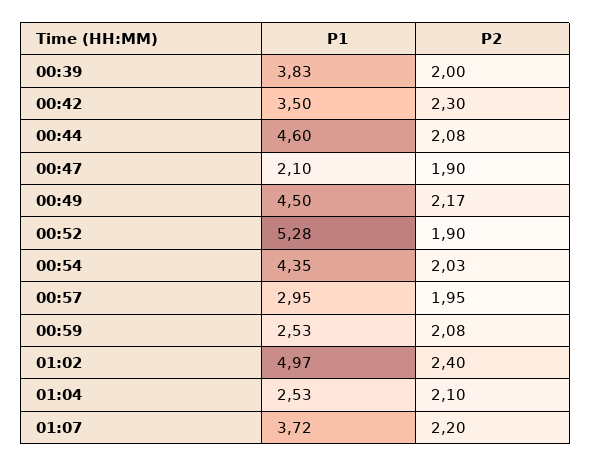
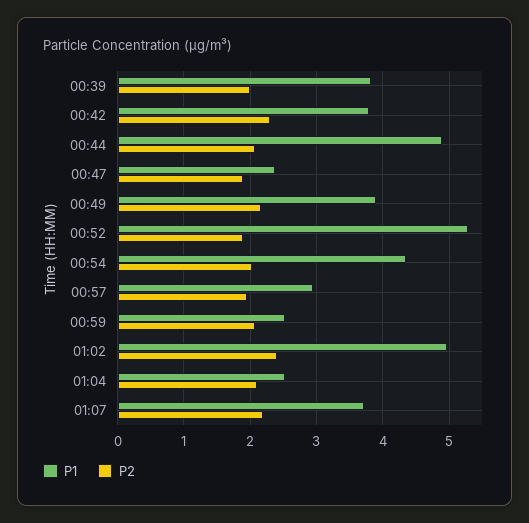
  {
    "P1": {
      "00:39": 3.83,
-     "00:42": 3.5,
+     "00:42": 3.8,
-     "00:44": 4.6,
+     "00:44": 4.9,
-     "00:47": 2.1,
+     "00:47": 2.4,
-     "00:49": 4.5,
+     "00:49": 3.9,
      "00:52": 5.28,
      "00:54": 4.35,
      "00:57": 2.95,
      "00:59": 2.53,
      "01:02": 4.97,
      "01:04": 2.53,
      "01:07": 3.72
    },
    "P2": {
      "00:39": 2,
      "00:42": 2.3,
      "00:44": 2.08,
      "00:47": 1.9,
      "00:49": 2.17,
      "00:52": 1.9,
      "00:54": 2.03,
      "00:57": 1.95,
      "00:59": 2.08,
      "01:02": 2.4,
      "01:04": 2.1,
      "01:07": 2.2
    }
  }

